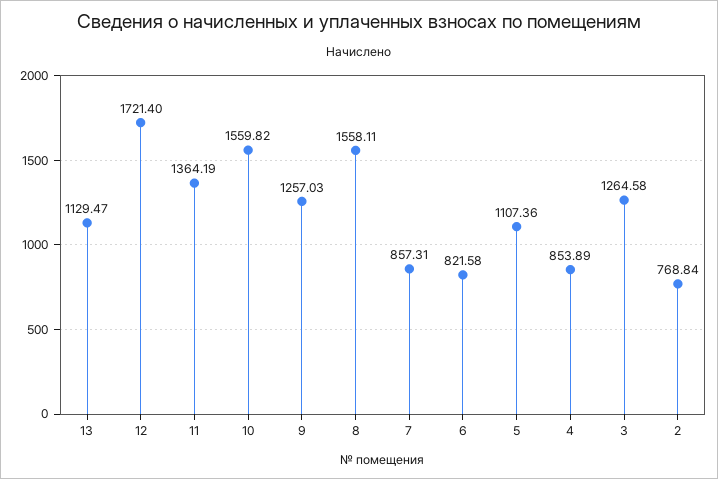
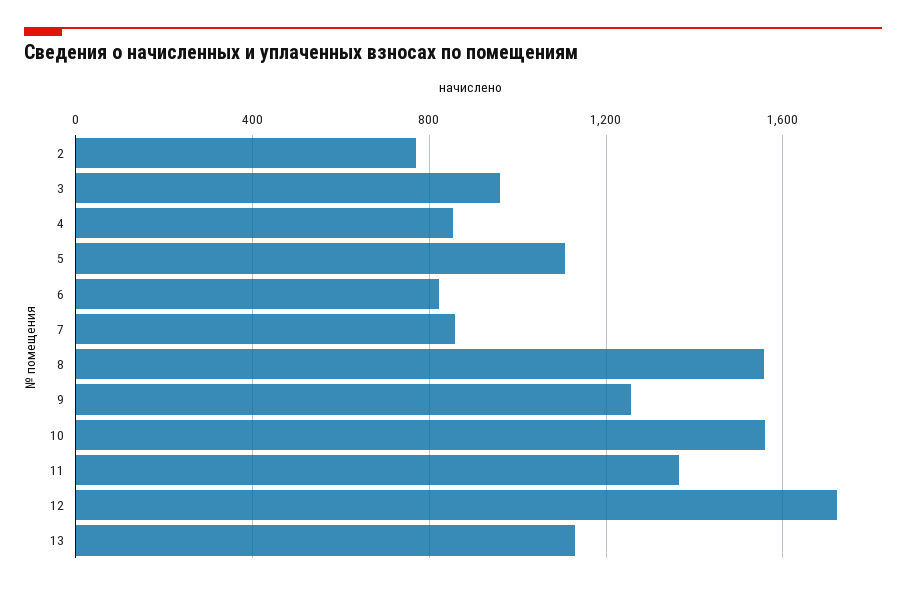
  {
    "13": 1129.47,
    "12": 1721.4,
    "11": 1364.19,
    "10": 1559.82,
    "9": 1257.03,
    "8": 1558.11,
    "7": 857.31,
    "6": 821.58,
    "5": 1107.36,
    "4": 853.89,
-   "3": 1264.58,
+   "3": 950,
    "2": 768.84
  }

